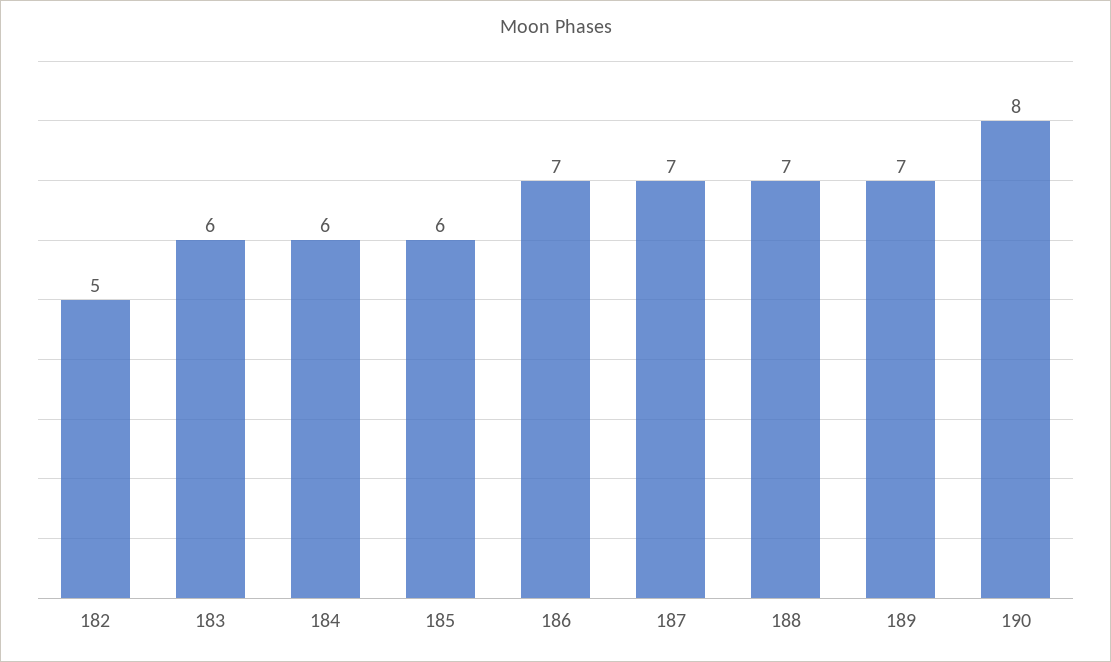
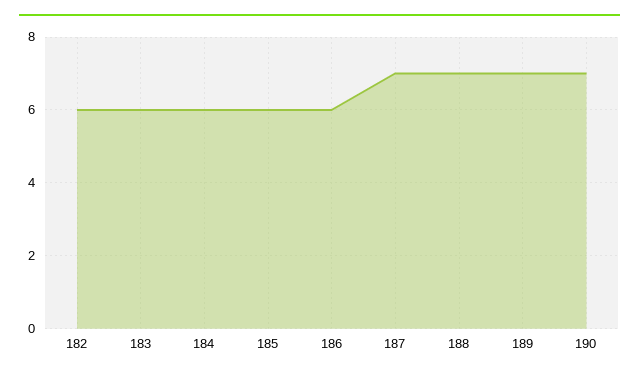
  {
-   "182": 5,
+   "182": 6,
    "183": 6,
    "184": 6,
    "185": 6,
-   "186": 7,
+   "186": 6,
    "187": 7,
    "188": 7,
    "189": 7,
-   "190": 8
+   "190": 7
  }

